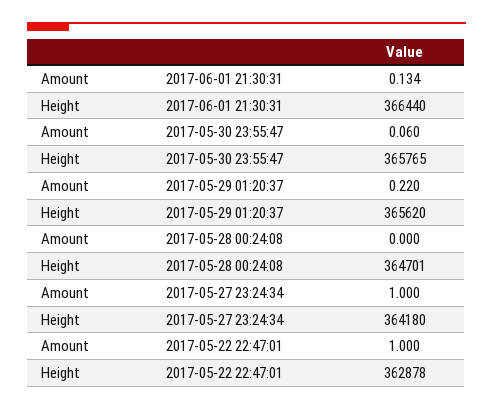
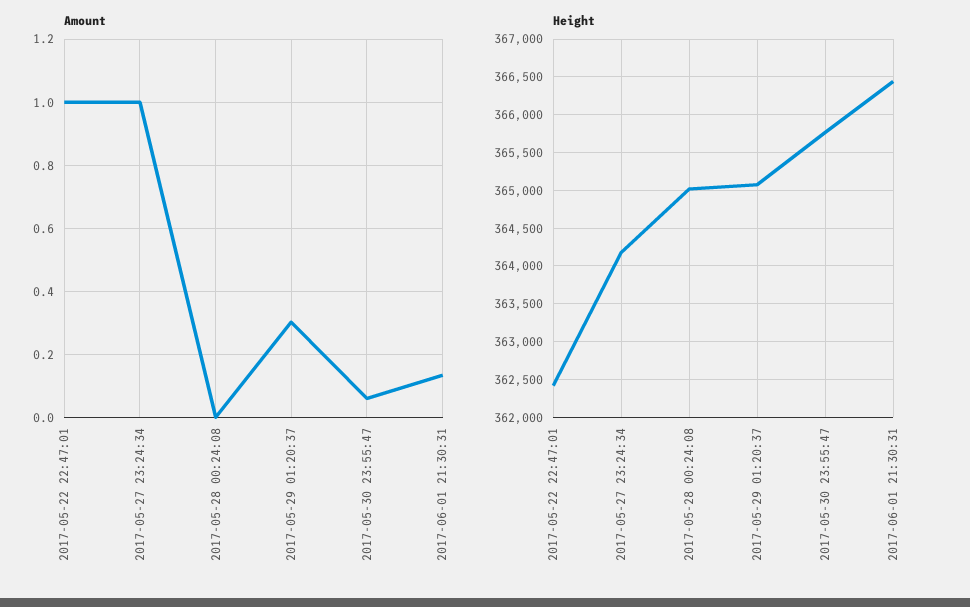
  {
    "Amount": {
      "2017-06-01 21:30:31": 0.134,
      "2017-05-30 23:55:47": 0.06,
-     "2017-05-29 01:20:37": 0.22,
+     "2017-05-29 01:20:37": 0.3,
      "2017-05-28 00:24:08": 0,
      "2017-05-27 23:24:34": 1,
      "2017-05-22 22:47:01": 1
    },
    "Height": {
      "2017-06-01 21:30:31": 366440,
      "2017-05-30 23:55:47": 365765,
-     "2017-05-29 01:20:37": 365620,
+     "2017-05-29 01:20:37": 365100,
-     "2017-05-28 00:24:08": 364701,
+     "2017-05-28 00:24:08": 365000,
      "2017-05-27 23:24:34": 364180,
-     "2017-05-22 22:47:01": 362878
+     "2017-05-22 22:47:01": 362400
    }
  }

